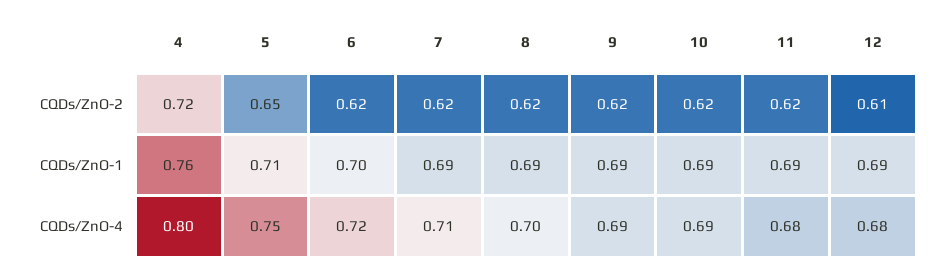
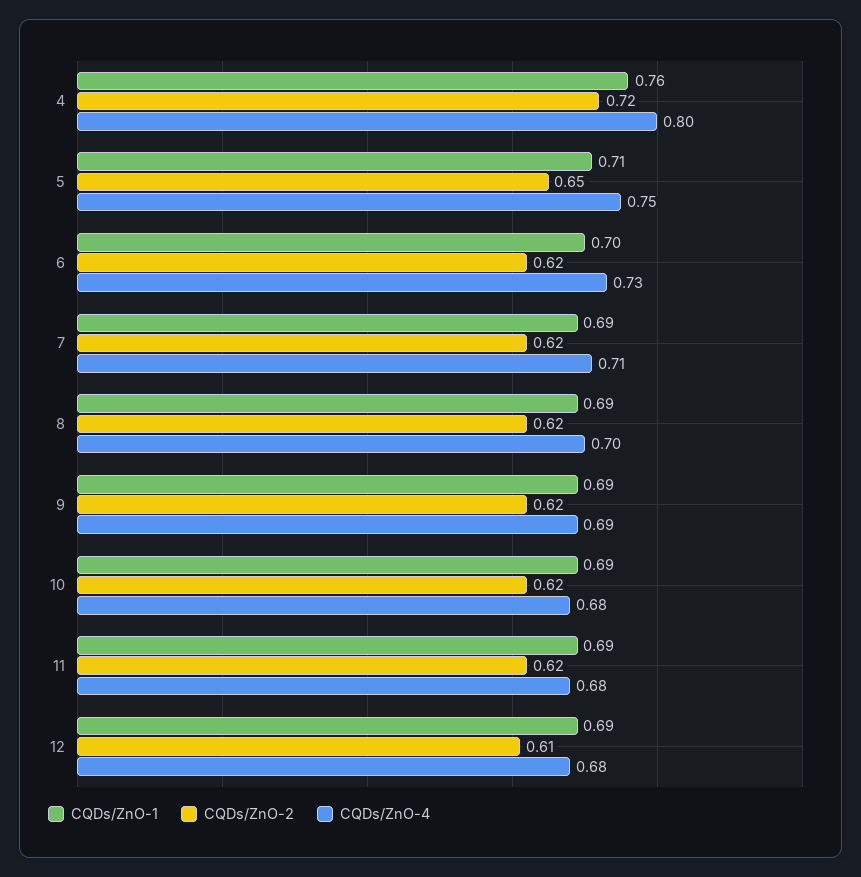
  {
    "CQDs/ZnO-2": {
      "4": 0.72,
      "5": 0.65,
      "6": 0.62,
      "7": 0.62,
      "8": 0.62,
      "9": 0.62,
      "10": 0.62,
      "11": 0.62,
      "12": 0.61
    },
    "CQDs/ZnO-1": {
      "4": 0.76,
      "5": 0.71,
      "6": 0.7,
      "7": 0.69,
      "8": 0.69,
      "9": 0.69,
      "10": 0.69,
      "11": 0.69,
      "12": 0.69
    },
    "CQDs/ZnO-4": {
      "4": 0.8,
      "5": 0.75,
-     "6": 0.72,
+     "6": 0.73,
      "7": 0.71,
      "8": 0.7,
      "9": 0.69,
-     "10": 0.69,
+     "10": 0.68,
      "11": 0.68,
      "12": 0.68
    }
  }

